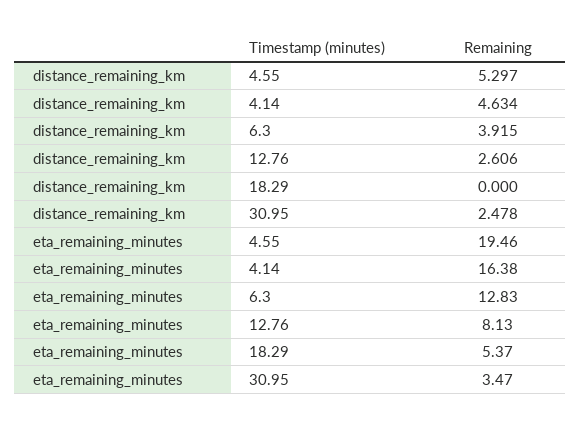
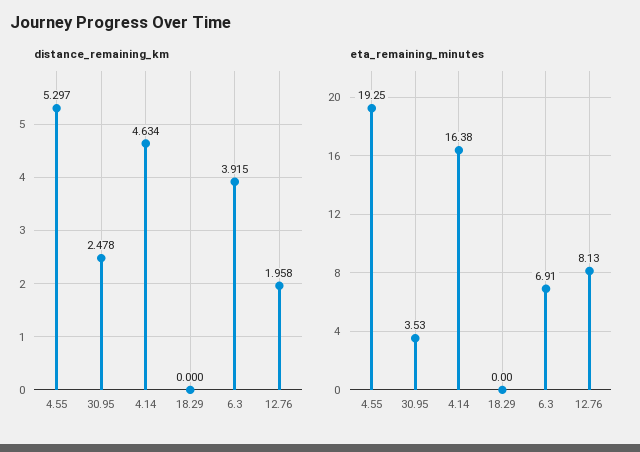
  {
    "distance_remaining_km": {
      "4.55": 5.297,
      "4.14": 4.634,
      "6.3": 3.915,
-     "12.76": 2.606,
+     "12.76": 1.958,
      "18.29": 0,
      "30.95": 2.478
    },
    "eta_remaining_minutes": {
-     "4.55": 19.46,
+     "4.55": 19.25,
      "4.14": 16.38,
-     "6.3": 12.83,
+     "6.3": 6.91,
      "12.76": 8.13,
-     "18.29": 5.37,
+     "18.29": 0,
-     "30.95": 3.47
+     "30.95": 3.53
    }
  }

